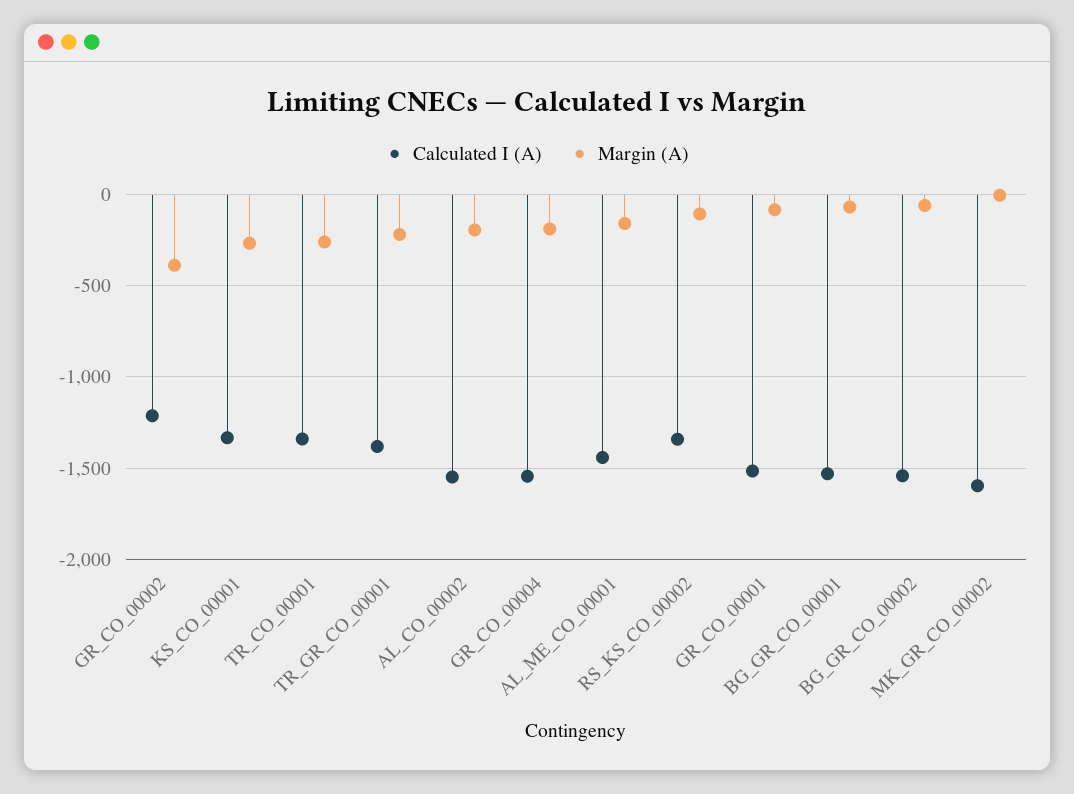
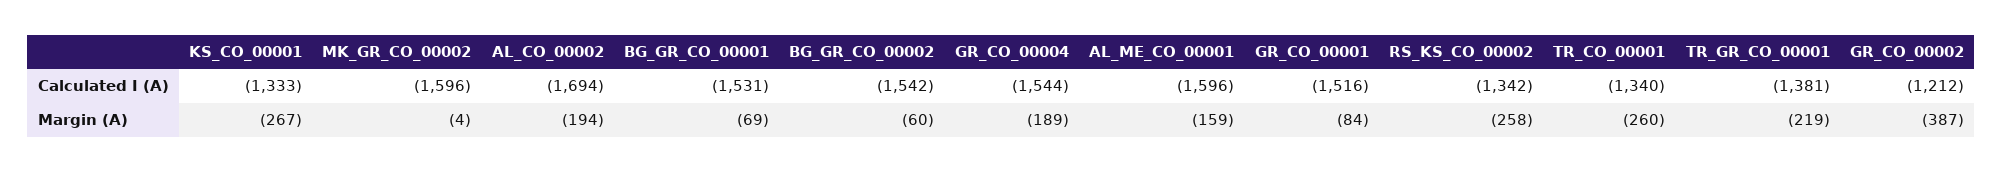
  {
    "Calculated I (A)": {
      "GR_CO_00002": -1212,
      "KS_CO_00001": -1333,
      "TR_CO_00001": -1340,
      "TR_GR_CO_00001": -1381,
-     "AL_CO_00002": -1550,
+     "AL_CO_00002": -1694,
      "GR_CO_00004": -1544,
-     "AL_ME_CO_00001": -1450,
+     "AL_ME_CO_00001": -1596,
      "RS_KS_CO_00002": -1342,
      "GR_CO_00001": -1516,
      "BG_GR_CO_00001": -1531,
      "BG_GR_CO_00002": -1542,
      "MK_GR_CO_00002": -1596
    },
    "Margin (A)": {
      "GR_CO_00002": -387,
      "KS_CO_00001": -267,
      "TR_CO_00001": -260,
      "TR_GR_CO_00001": -219,
      "AL_CO_00002": -194,
      "GR_CO_00004": -189,
      "AL_ME_CO_00001": -159,
-     "RS_KS_CO_00002": -100,
+     "RS_KS_CO_00002": -258,
      "GR_CO_00001": -84,
      "BG_GR_CO_00001": -69,
      "BG_GR_CO_00002": -60,
      "MK_GR_CO_00002": -4
    }
  }

